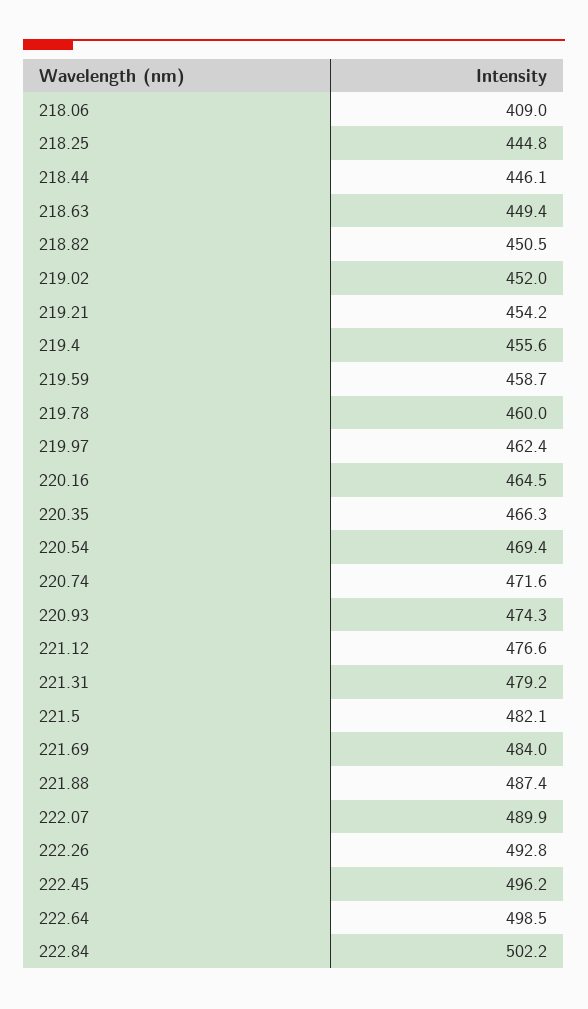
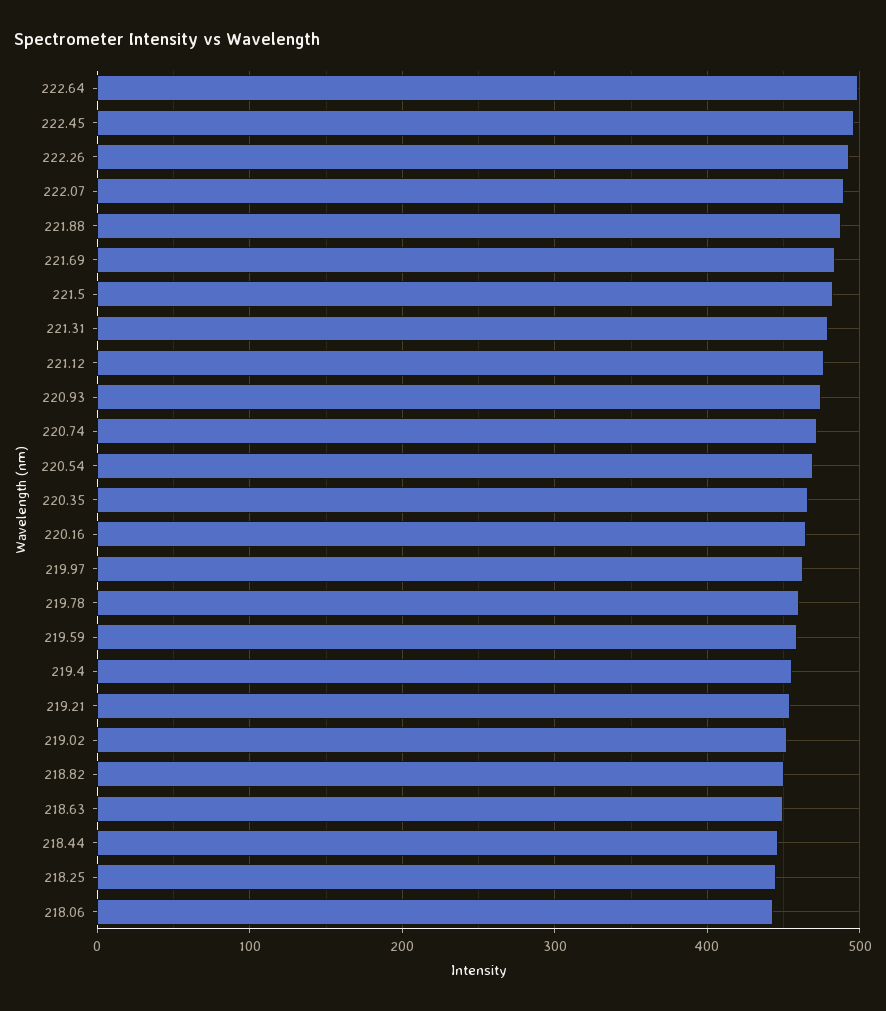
  {
-   "218.06": 409,
+   "218.06": 440,
    "218.25": 444.8,
    "218.44": 446.1,
    "218.63": 449.4,
    "218.82": 450.5,
    "219.02": 452,
    "219.21": 454.2,
    "219.4": 455.6,
    "219.59": 458.7,
    "219.78": 460,
    "219.97": 462.4,
    "220.16": 464.5,
    "220.35": 466.3,
    "220.54": 469.4,
    "220.74": 471.6,
    "220.93": 474.3,
    "221.12": 476.6,
    "221.31": 479.2,
    "221.5": 482.1,
    "221.69": 484,
    "221.88": 487.4,
    "222.07": 489.9,
    "222.26": 492.8,
    "222.45": 496.2,
-   "222.64": 498.5,
+   "222.64": 498.5
-   "222.84": 502.2
  }

